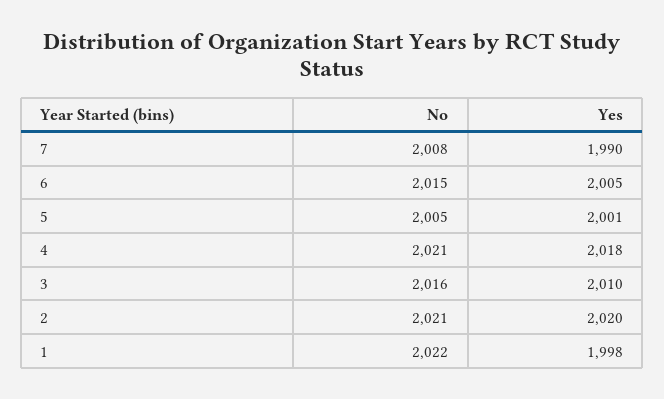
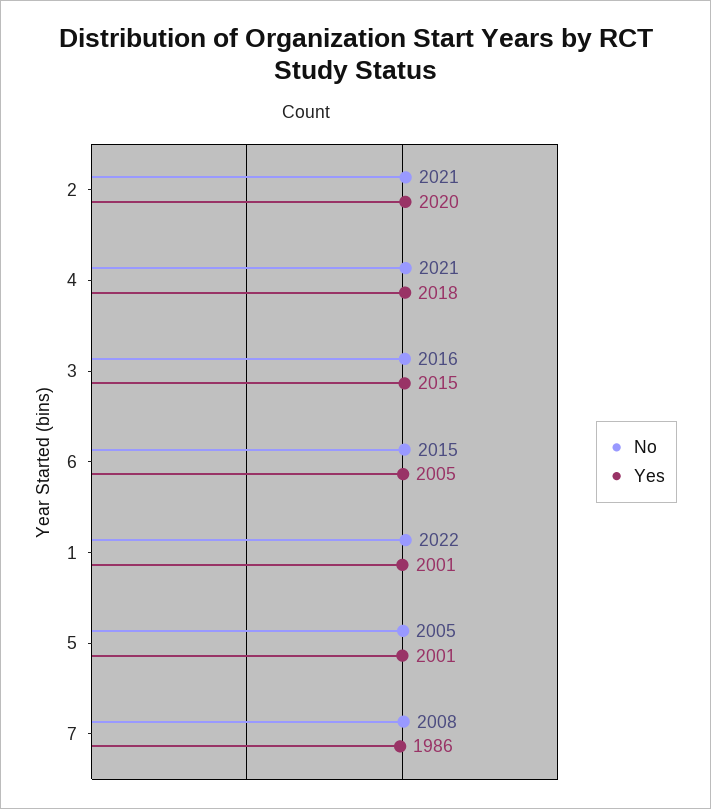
  {
    "No": {
      "7": 2008,
      "6": 2015,
      "5": 2005,
      "4": 2021,
      "3": 2016,
      "2": 2021,
      "1": 2022
    },
    "Yes": {
-     "7": 1990,
+     "7": 1986,
      "6": 2005,
      "5": 2001,
      "4": 2018,
-     "3": 2010,
+     "3": 2015,
      "2": 2020,
-     "1": 1998
+     "1": 2001
    }
  }

